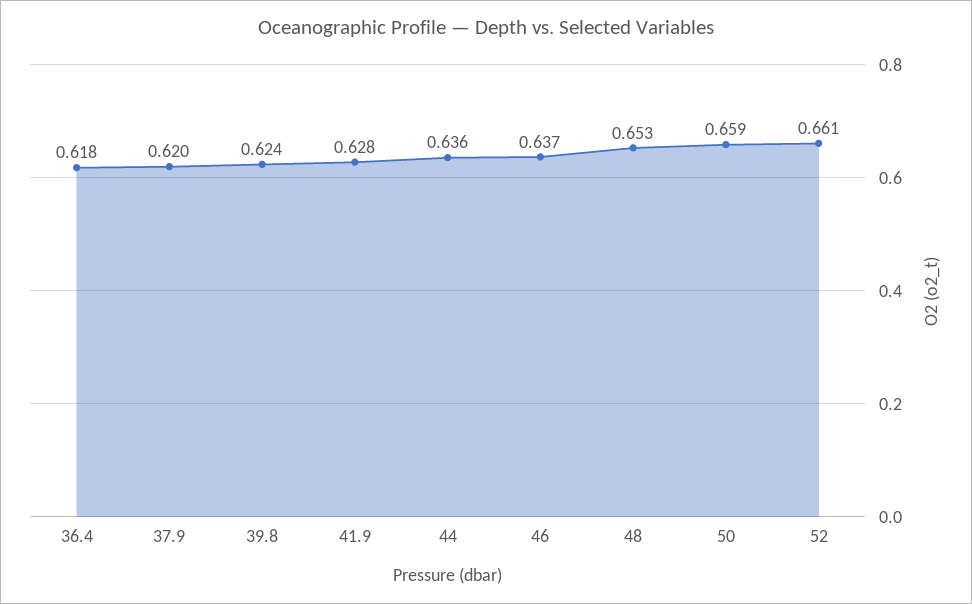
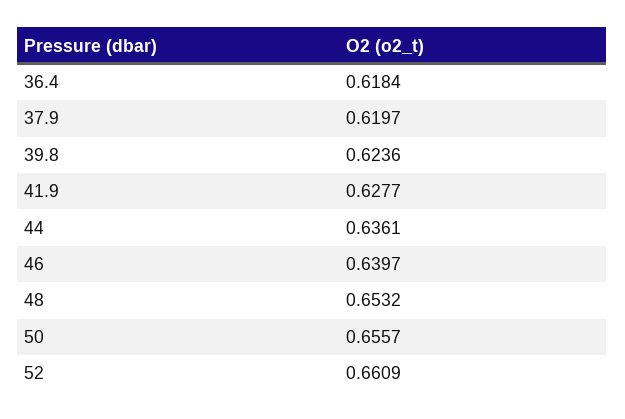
  {
    "36.4": 0.6184,
    "37.9": 0.6197,
    "39.8": 0.6236,
    "41.9": 0.6277,
    "44": 0.6361,
-   "46": 0.637,
+   "46": 0.6397,
    "48": 0.6532,
-   "50": 0.659,
+   "50": 0.6557,
    "52": 0.6609
  }

